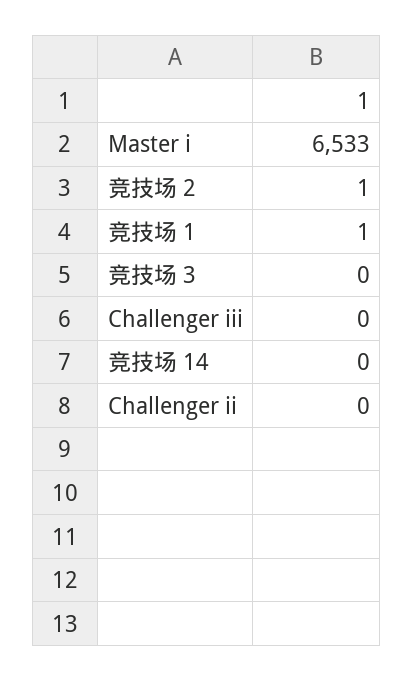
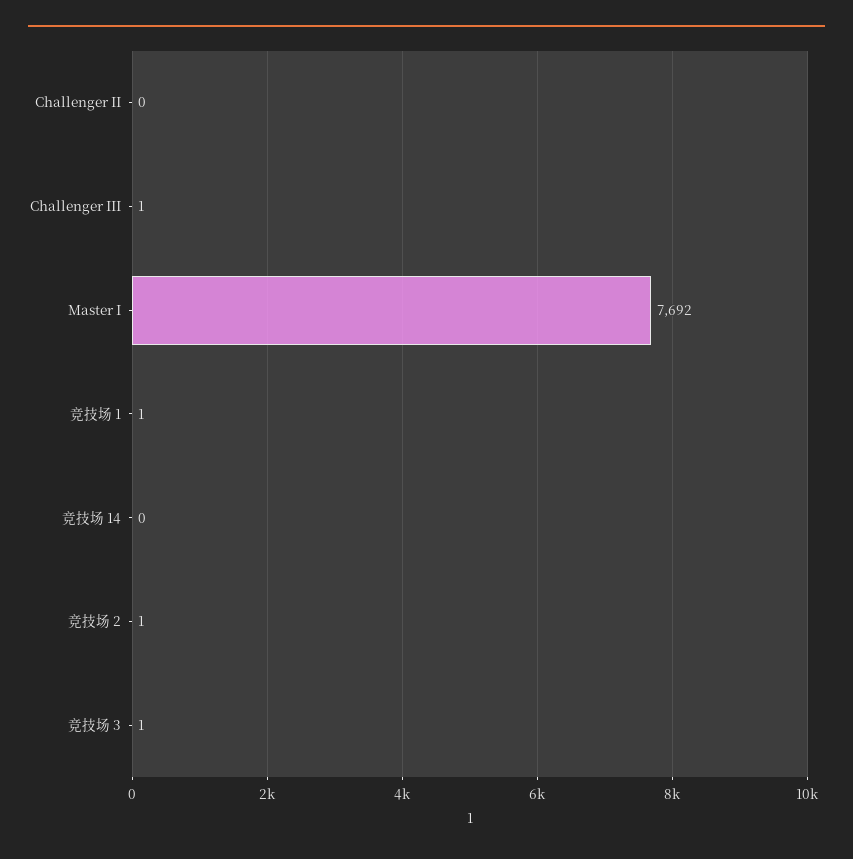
  {
-   "Master i": 6533,
+   "Master i": 7692,
    "竞技场 2": 1,
    "竞技场 1": 1,
-   "竞技场 3": 0,
+   "竞技场 3": 1,
-   "Challenger iii": 0,
+   "Challenger iii": 1,
    "竞技场 14": 0,
    "Challenger ii": 0
  }

